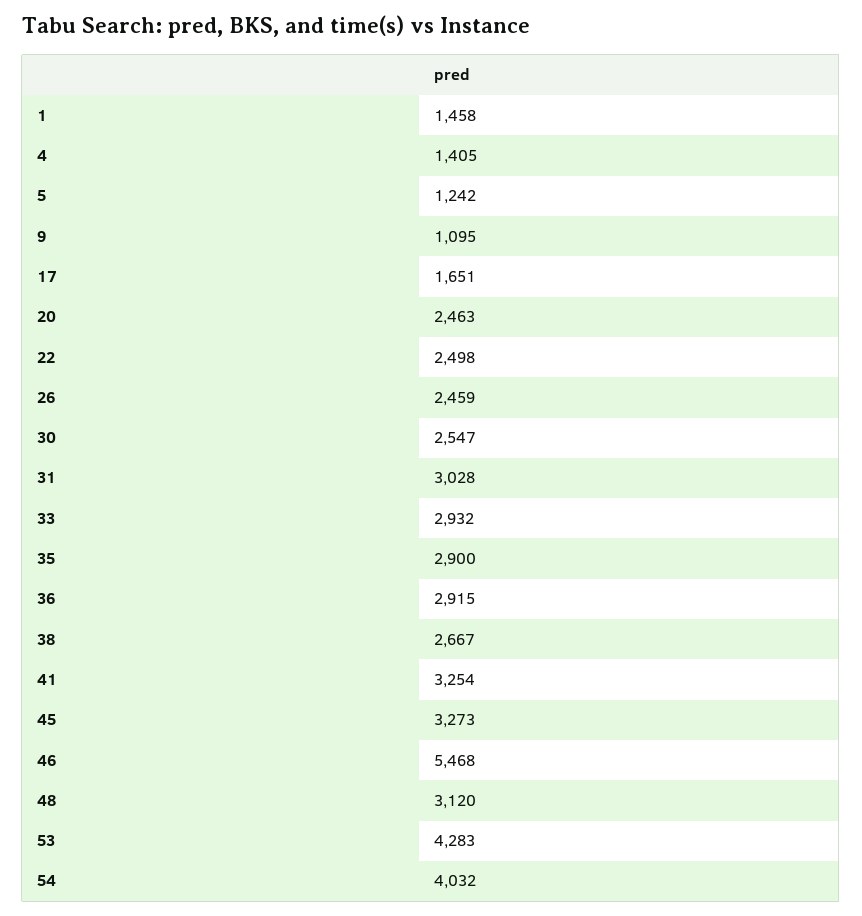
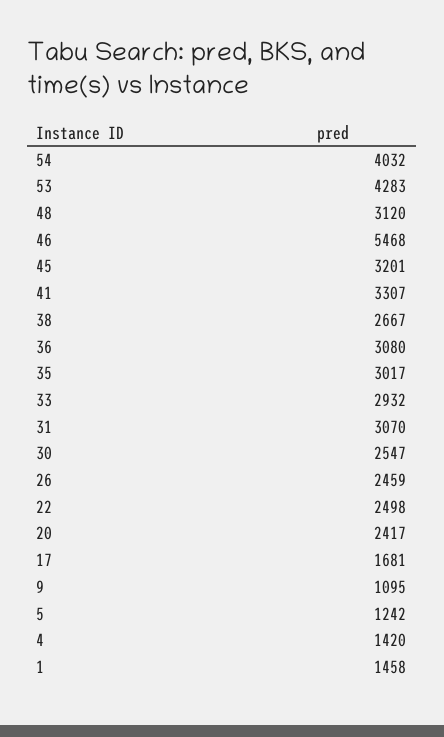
  {
    "1": 1458,
-   "4": 1405,
+   "4": 1420,
    "5": 1242,
    "9": 1095,
-   "17": 1651,
+   "17": 1681,
-   "20": 2463,
+   "20": 2417,
    "22": 2498,
    "26": 2459,
    "30": 2547,
-   "31": 3028,
+   "31": 3070,
    "33": 2932,
-   "35": 2900,
+   "35": 3017,
-   "36": 2915,
+   "36": 3080,
    "38": 2667,
-   "41": 3254,
+   "41": 3307,
-   "45": 3273,
+   "45": 3201,
    "46": 5468,
    "48": 3120,
    "53": 4283,
    "54": 4032
  }

